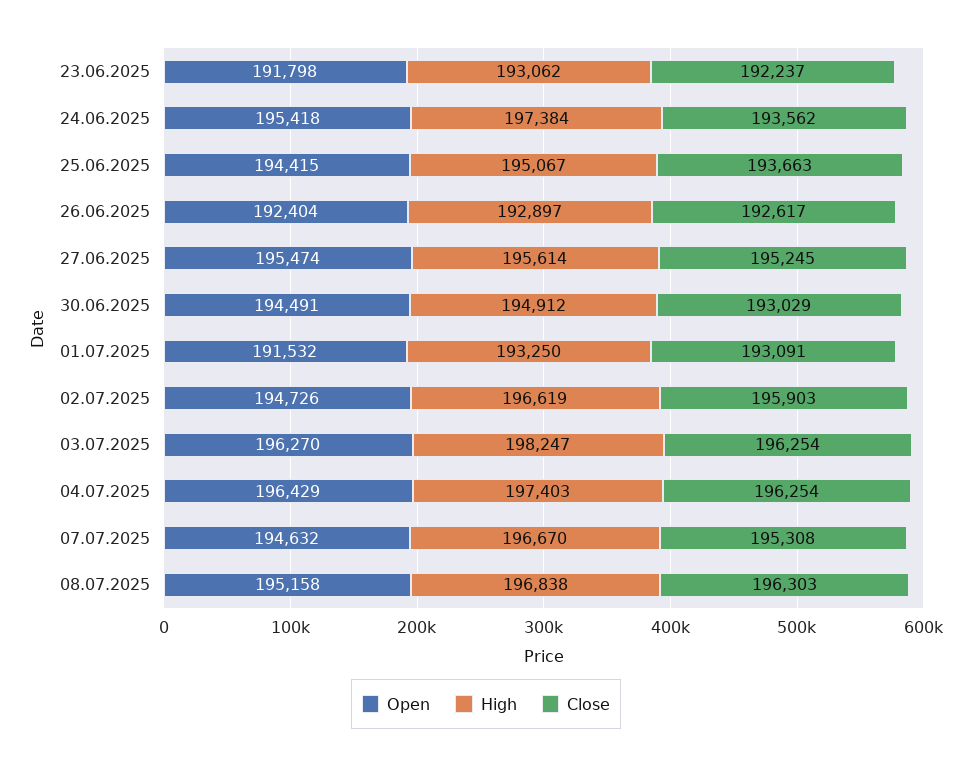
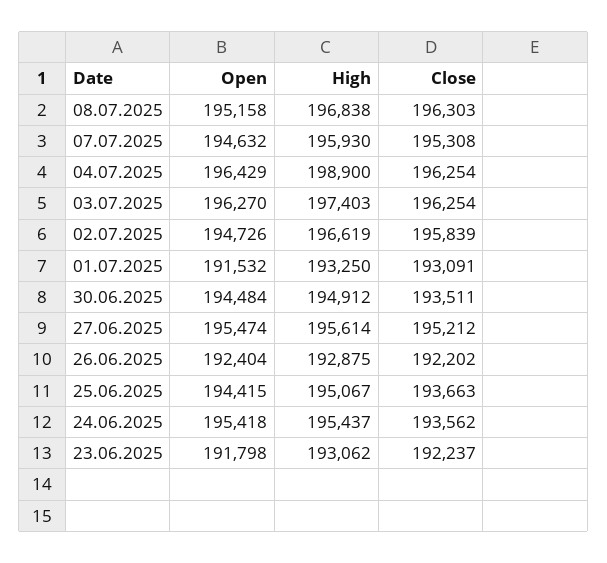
  {
    "Open": {
      "23.06.2025": 191798,
      "24.06.2025": 195418,
      "25.06.2025": 194415,
      "26.06.2025": 192404,
      "27.06.2025": 195474,
-     "30.06.2025": 194491,
+     "30.06.2025": 194484,
      "01.07.2025": 191532,
      "02.07.2025": 194726,
      "03.07.2025": 196270,
      "04.07.2025": 196429,
      "07.07.2025": 194632,
      "08.07.2025": 195158
    },
    "High": {
      "23.06.2025": 193062,
-     "24.06.2025": 197384,
+     "24.06.2025": 195437,
      "25.06.2025": 195067,
-     "26.06.2025": 192897,
+     "26.06.2025": 192875,
      "27.06.2025": 195614,
      "30.06.2025": 194912,
      "01.07.2025": 193250,
      "02.07.2025": 196619,
-     "03.07.2025": 198247,
+     "03.07.2025": 197403,
-     "04.07.2025": 197403,
+     "04.07.2025": 198900,
-     "07.07.2025": 196670,
+     "07.07.2025": 195930,
      "08.07.2025": 196838
    },
    "Close": {
      "23.06.2025": 192237,
      "24.06.2025": 193562,
      "25.06.2025": 193663,
-     "26.06.2025": 192617,
+     "26.06.2025": 192202,
-     "27.06.2025": 195245,
+     "27.06.2025": 195212,
-     "30.06.2025": 193029,
+     "30.06.2025": 193511,
      "01.07.2025": 193091,
-     "02.07.2025": 195903,
+     "02.07.2025": 195839,
      "03.07.2025": 196254,
      "04.07.2025": 196254,
      "07.07.2025": 195308,
      "08.07.2025": 196303
    }
  }

